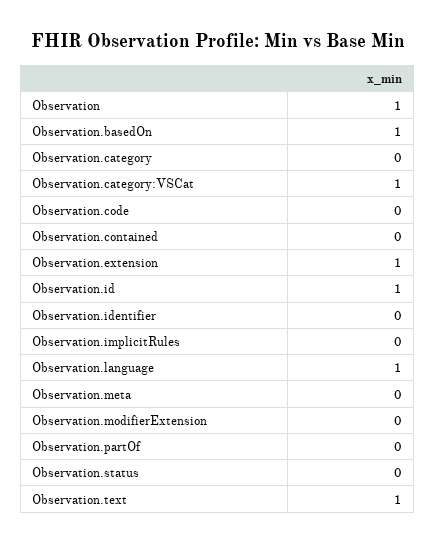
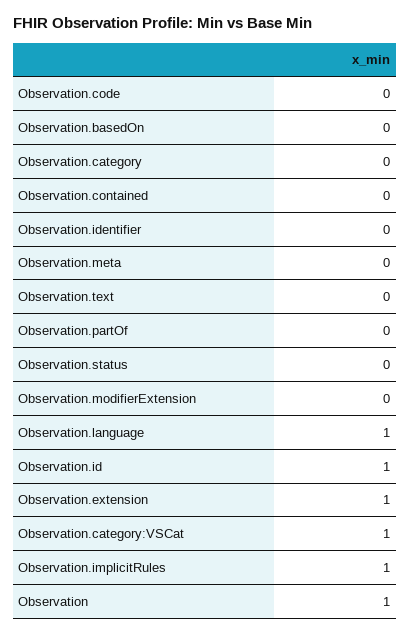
  {
    "Observation": 1,
-   "Observation.basedOn": 1,
+   "Observation.basedOn": 0,
    "Observation.category": 0,
    "Observation.category:VSCat": 1,
    "Observation.code": 0,
    "Observation.contained": 0,
    "Observation.extension": 1,
    "Observation.id": 1,
    "Observation.identifier": 0,
-   "Observation.implicitRules": 0,
+   "Observation.implicitRules": 1,
    "Observation.language": 1,
    "Observation.meta": 0,
    "Observation.modifierExtension": 0,
    "Observation.partOf": 0,
    "Observation.status": 0,
-   "Observation.text": 1
+   "Observation.text": 0
  }

